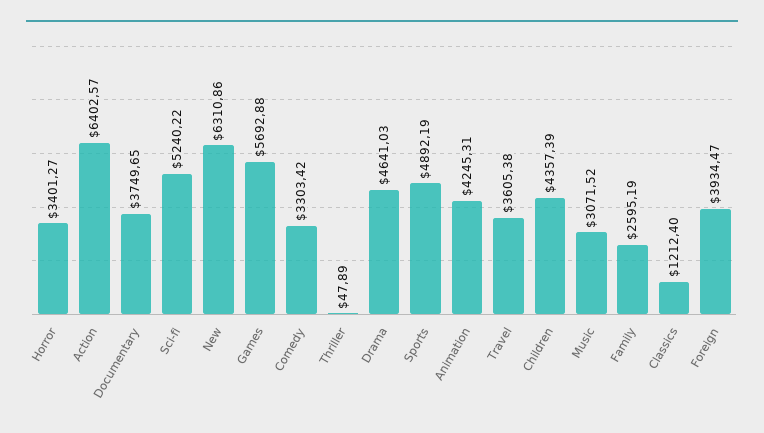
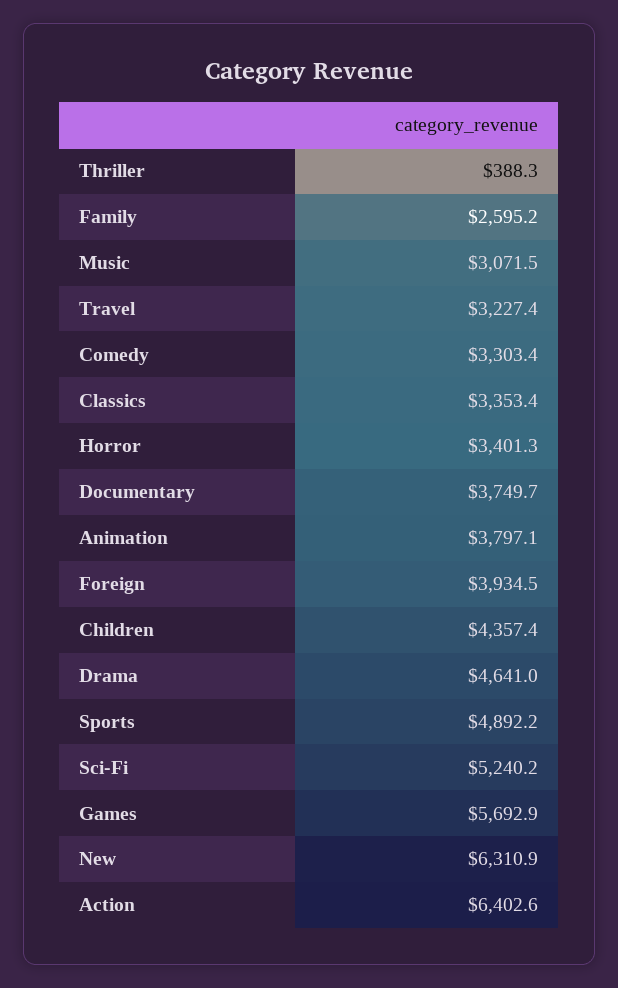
  {
    "Horror": 3401.27,
    "Action": 6402.57,
    "Documentary": 3749.65,
    "Sci-fi": 5240.22,
    "New": 6310.86,
    "Games": 5692.88,
    "Comedy": 3303.42,
-   "Thriller": 47.89,
+   "Thriller": 388.3,
    "Drama": 4641.03,
    "Sports": 4892.19,
-   "Animation": 4245.31,
+   "Animation": 3797.1,
-   "Travel": 3605.38,
+   "Travel": 3227.4,
    "Children": 4357.39,
    "Music": 3071.52,
    "Family": 2595.19,
-   "Classics": 1212.4,
+   "Classics": 3353.4,
    "Foreign": 3934.47
  }

